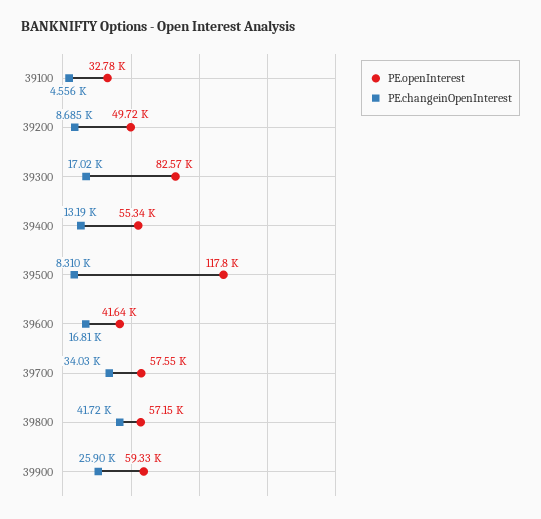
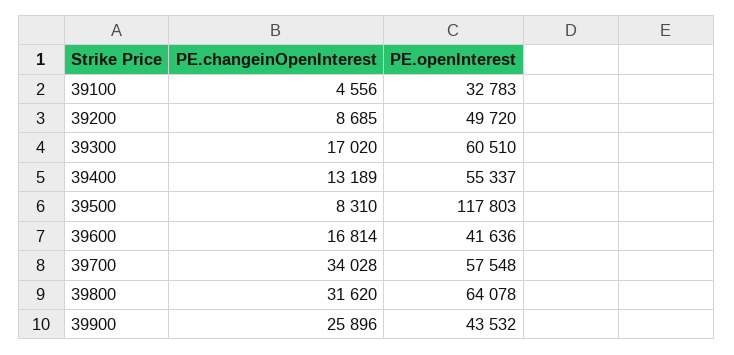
  {
    "PE.openInterest": {
      "39100": 32783,
      "39200": 49720,
-     "39300": 82570,
+     "39300": 60510,
      "39400": 55337,
      "39500": 117803,
      "39600": 41636,
      "39700": 57548,
-     "39800": 57150,
+     "39800": 64078,
-     "39900": 59330
+     "39900": 43532
    },
    "PE.changeinOpenInterest": {
      "39100": 4556,
      "39200": 8685,
      "39300": 17020,
      "39400": 13189,
      "39500": 8310,
      "39600": 16814,
      "39700": 34028,
-     "39800": 41720,
+     "39800": 31620,
      "39900": 25896
    }
  }

